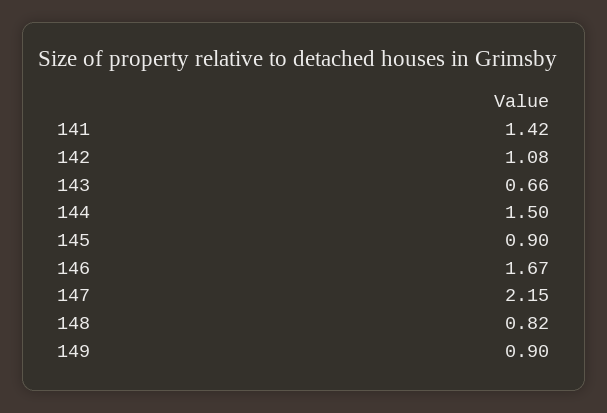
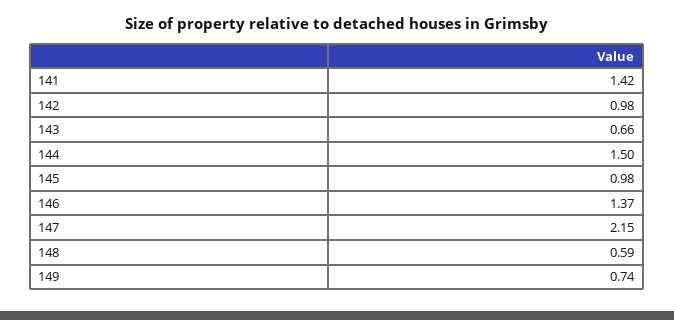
  {
    "141": 1.42,
-   "142": 1.08,
+   "142": 0.98,
    "143": 0.66,
    "144": 1.5,
-   "145": 0.9,
+   "145": 0.98,
-   "146": 1.67,
+   "146": 1.37,
    "147": 2.15,
-   "148": 0.82,
+   "148": 0.59,
-   "149": 0.9
+   "149": 0.74
  }

